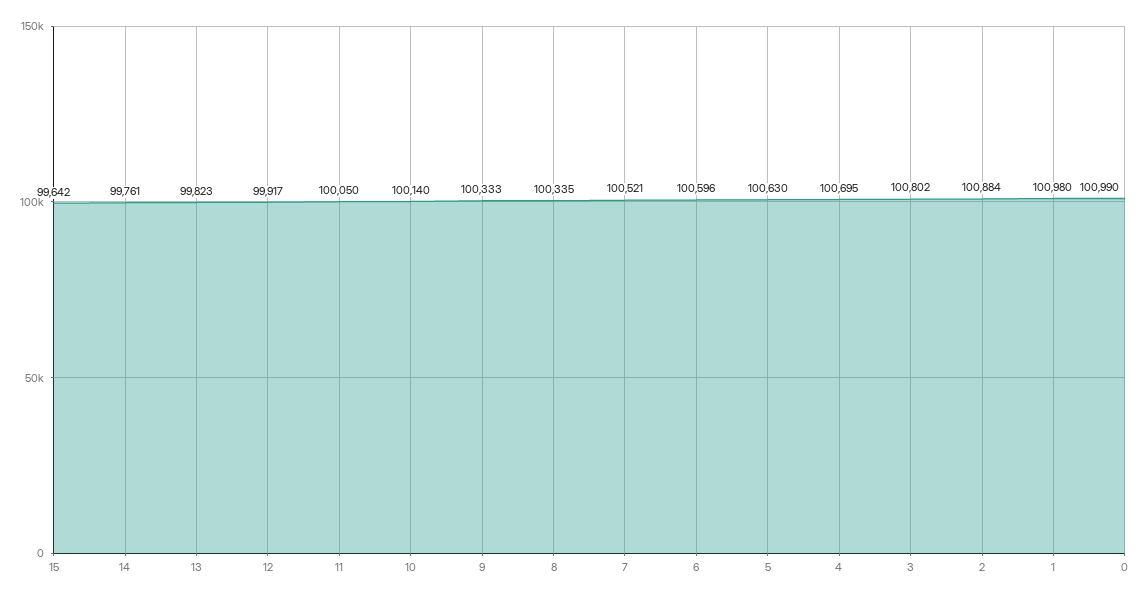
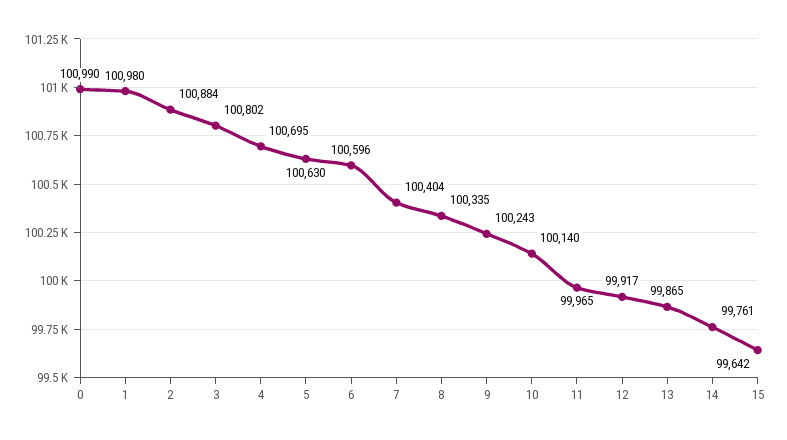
  {
    "15": 99642,
    "14": 99761,
-   "13": 99823,
+   "13": 99865,
    "12": 99917,
-   "11": 100050,
+   "11": 99965,
    "10": 100140,
-   "9": 100333,
+   "9": 100243,
    "8": 100335,
-   "7": 100521,
+   "7": 100404,
    "6": 100596,
    "5": 100630,
    "4": 100695,
    "3": 100802,
    "2": 100884,
    "1": 100980,
    "0": 100990
  }

